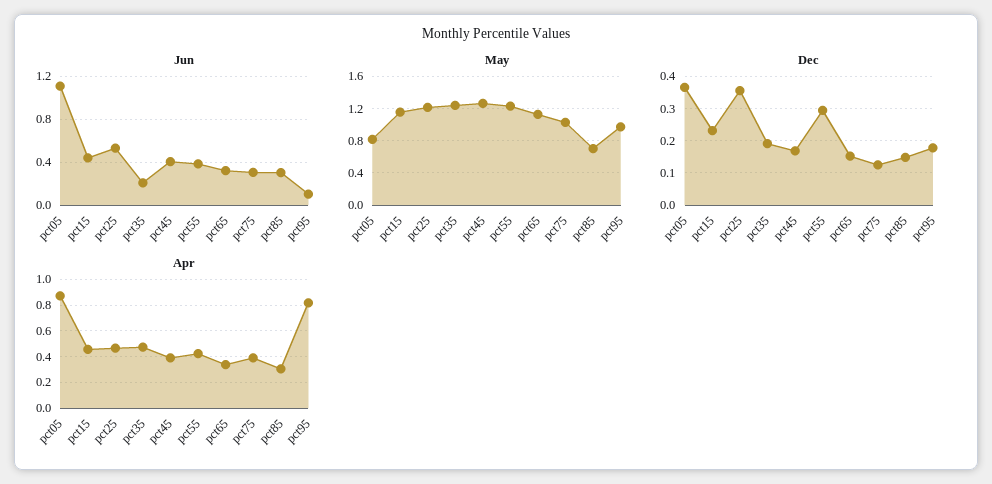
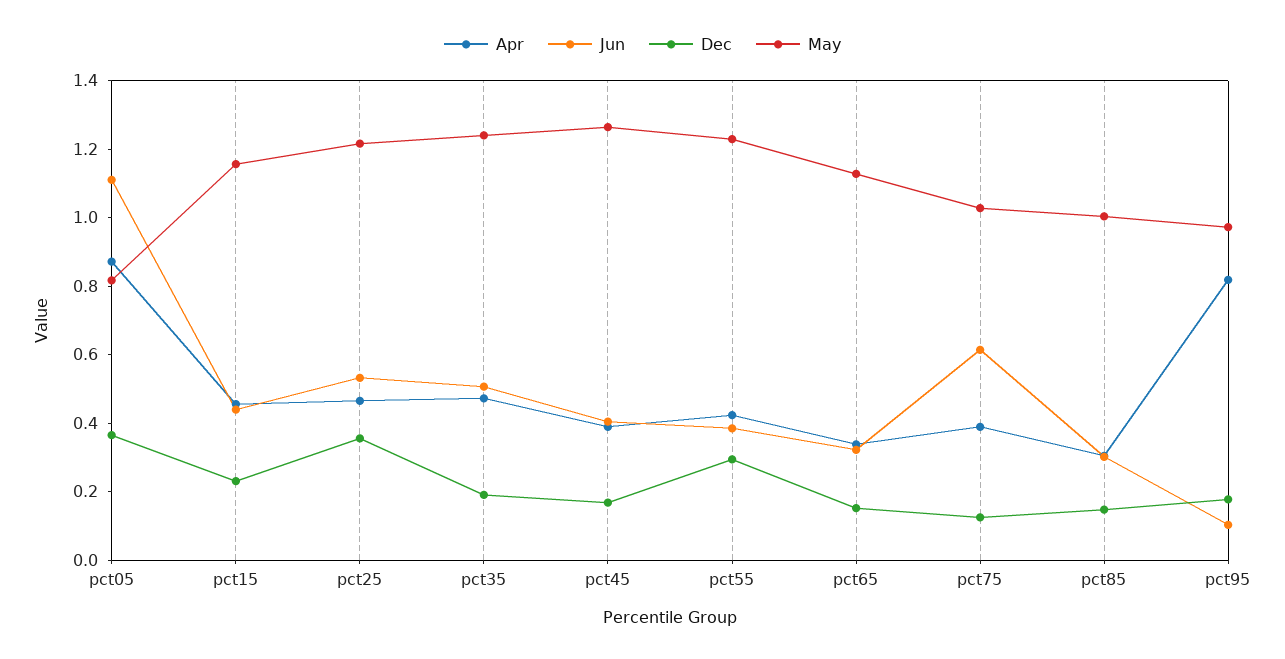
  {
    "Jun": {
      "pct05": 1.1,
      "pct15": 0.45,
      "pct25": 0.55,
-     "pct35": 0.2,
+     "pct35": 0.5,
      "pct45": 0.4,
      "pct55": 0.4,
      "pct65": 0.3,
-     "pct75": 0.3,
+     "pct75": 0.6,
      "pct85": 0.3,
      "pct95": 0.1
    },
    "May": {
      "pct05": 0.8,
      "pct15": 1.15,
      "pct25": 1.2,
      "pct35": 1.25,
      "pct45": 1.25,
      "pct55": 1.25,
      "pct65": 1.15,
      "pct75": 1.05,
-     "pct85": 0.7,
+     "pct85": 1,
      "pct95": 0.95
    },
    "Dec": {
      "pct05": 0.36,
      "pct15": 0.24,
      "pct25": 0.36,
      "pct35": 0.2,
      "pct45": 0.16,
      "pct55": 0.3,
      "pct65": 0.16,
      "pct75": 0.12,
      "pct85": 0.14,
      "pct95": 0.18
    },
    "Apr": {
      "pct05": 0.85,
      "pct15": 0.45,
      "pct25": 0.45,
      "pct35": 0.45,
      "pct45": 0.4,
      "pct55": 0.4,
      "pct65": 0.35,
      "pct75": 0.4,
      "pct85": 0.3,
      "pct95": 0.8
    }
  }

